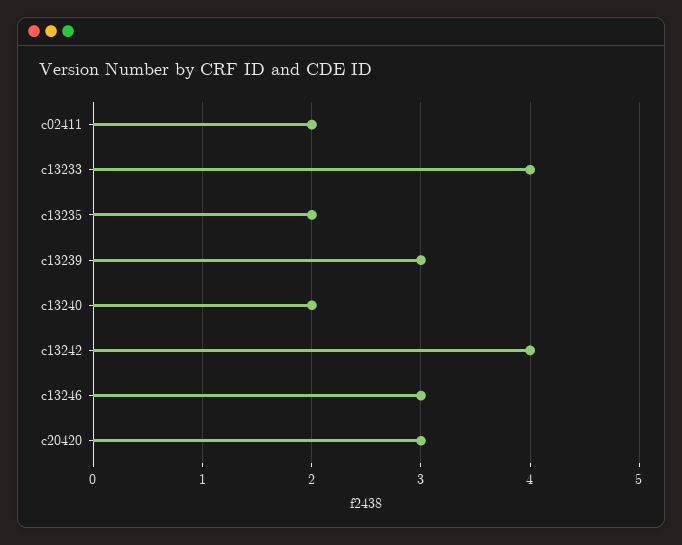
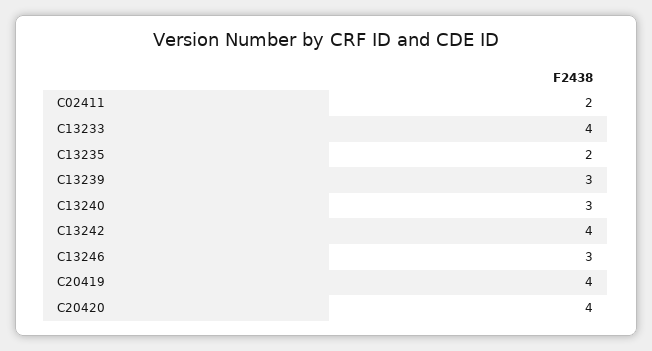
  {
    "c02411": 2,
    "c13233": 4,
    "c13235": 2,
    "c13239": 3,
-   "c13240": 2,
+   "c13240": 3,
    "c13242": 4,
    "c13246": 3,
-   "c20420": 3
+   "c20420": 4,
+   "C20419": 4
  }

